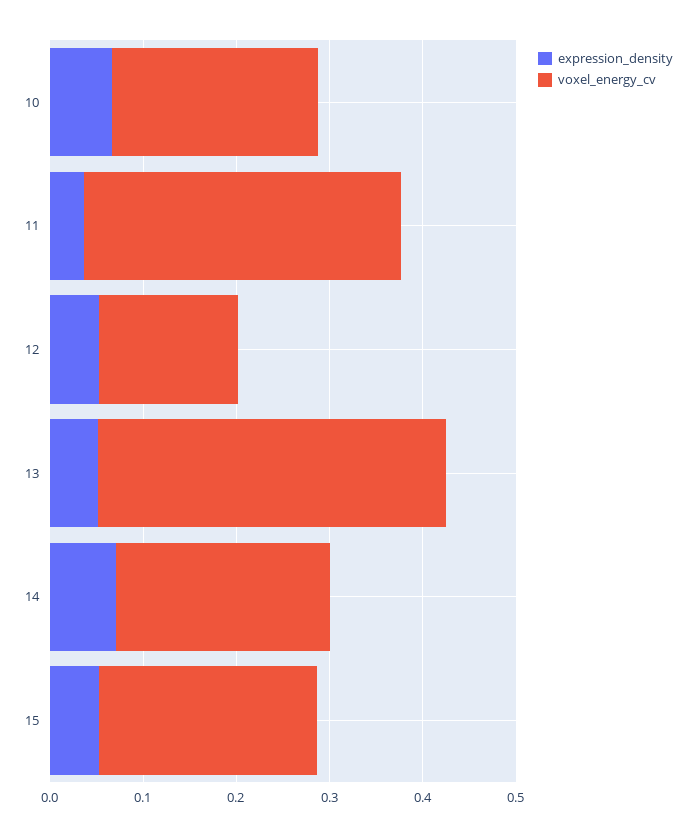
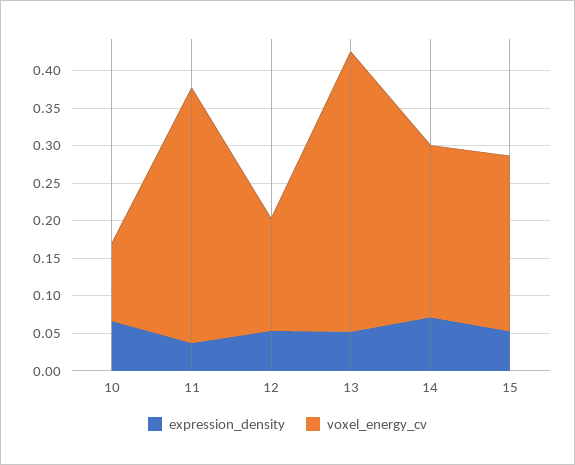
  {
    "expression_density": {
      "10": 0.06,
      "11": 0.04,
      "12": 0.06,
      "13": 0.06,
      "14": 0.08,
      "15": 0.06
    },
    "voxel_energy_cv": {
-     "10": 0.22,
+     "10": 0.1,
      "11": 0.34,
      "12": 0.14,
      "13": 0.38,
      "14": 0.22,
      "15": 0.24
    }
  }

